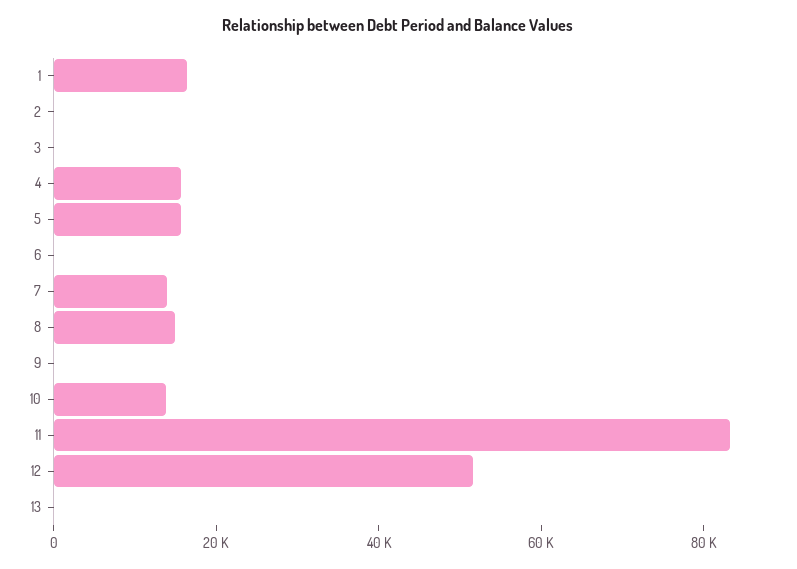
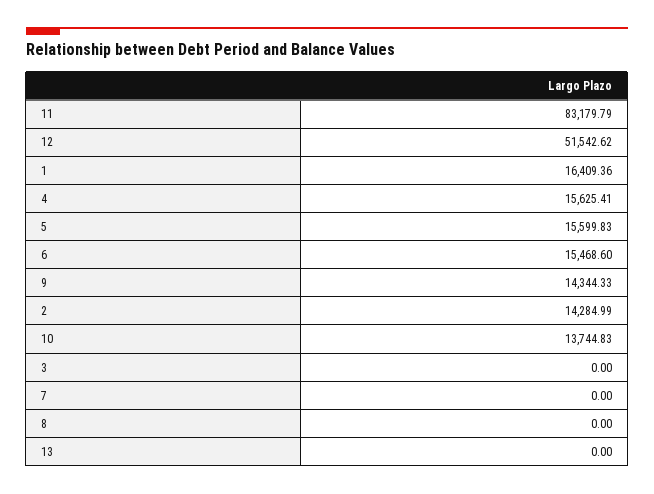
  {
    "1": 16409.36,
-   "2": 0,
+   "2": 14284.99,
    "3": 0,
    "4": 15625.41,
    "5": 15599.83,
-   "6": 0,
+   "6": 15468.6,
-   "7": 15000,
+   "7": 0,
-   "8": 15000,
+   "8": 0,
-   "9": 0,
+   "9": 14344.33,
    "10": 13744.83,
    "11": 83179.79,
    "12": 51542.62,
    "13": 0
  }

